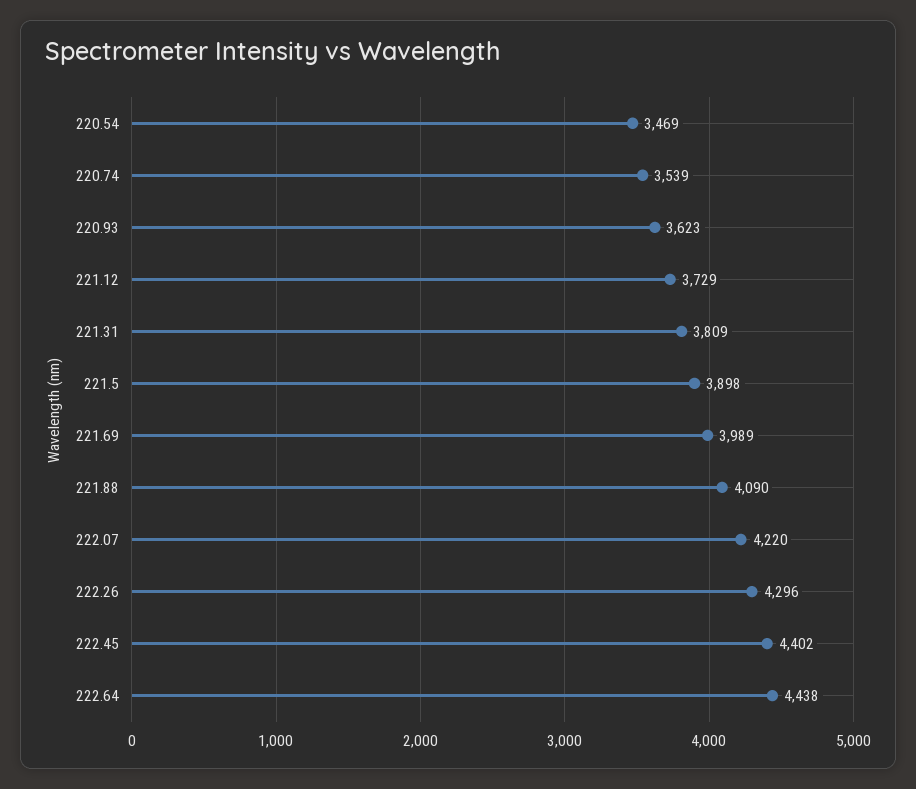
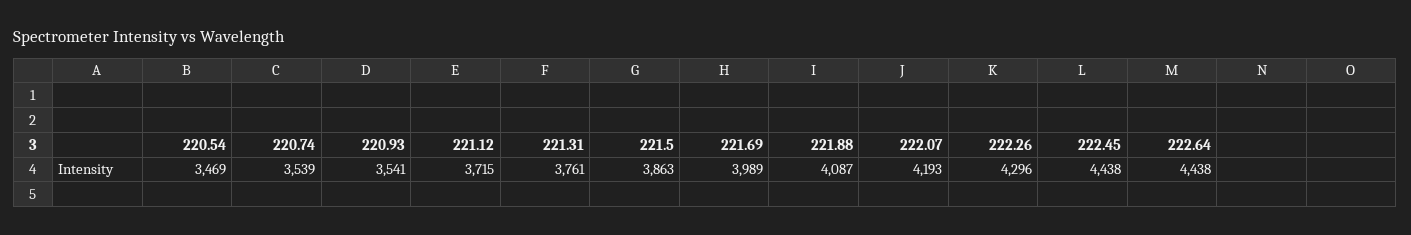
  {
    "220.54": 3469,
    "220.74": 3539,
-   "220.93": 3623,
+   "220.93": 3541,
-   "221.12": 3729,
+   "221.12": 3715,
-   "221.31": 3809,
+   "221.31": 3761,
-   "221.5": 3898,
+   "221.5": 3863,
    "221.69": 3989,
-   "221.88": 4090,
+   "221.88": 4087,
-   "222.07": 4220,
+   "222.07": 4193,
    "222.26": 4296,
-   "222.45": 4402,
+   "222.45": 4438,
    "222.64": 4438
  }

